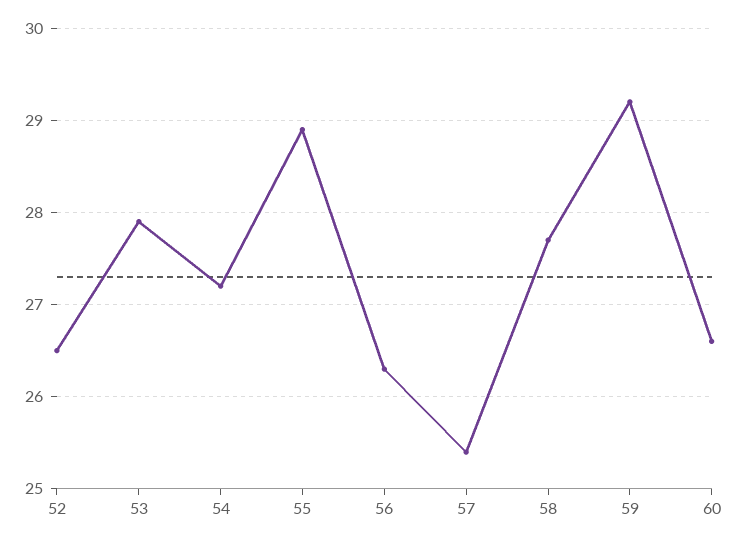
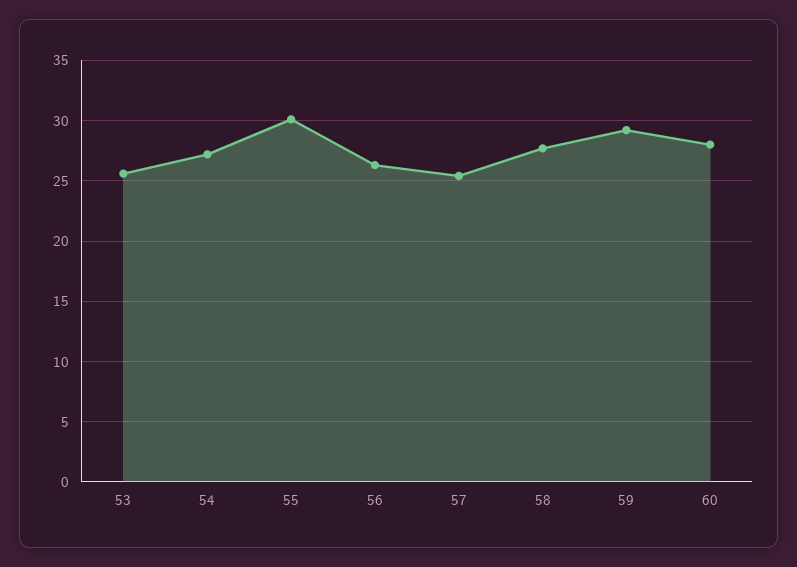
  {
-   "52": 26.5,
-   "53": 27.9,
+   "53": 25.5,
    "54": 27.2,
-   "55": 28.9,
+   "55": 30,
    "56": 26.3,
    "57": 25.4,
    "58": 27.7,
    "59": 29.2,
-   "60": 26.6
+   "60": 28
  }

